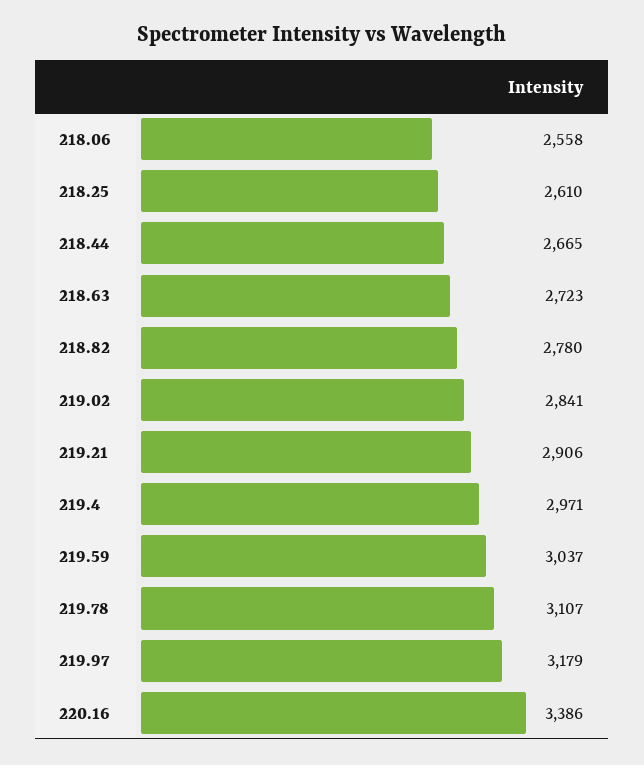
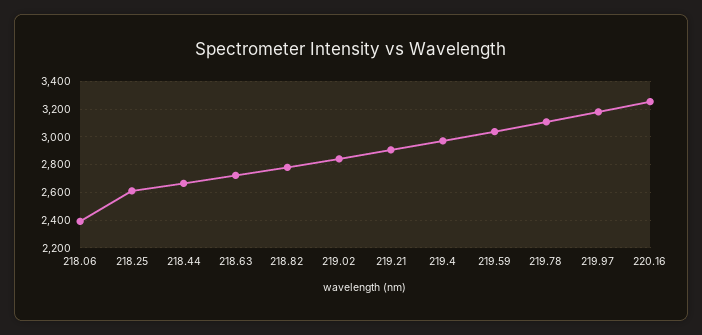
  {
-   "218.06": 2558,
+   "218.06": 2400,
    "218.25": 2610,
    "218.44": 2665,
    "218.63": 2723,
    "218.82": 2780,
    "219.02": 2841,
    "219.21": 2906,
    "219.4": 2971,
    "219.59": 3037,
    "219.78": 3107,
    "219.97": 3179,
-   "220.16": 3386
+   "220.16": 3250
  }

